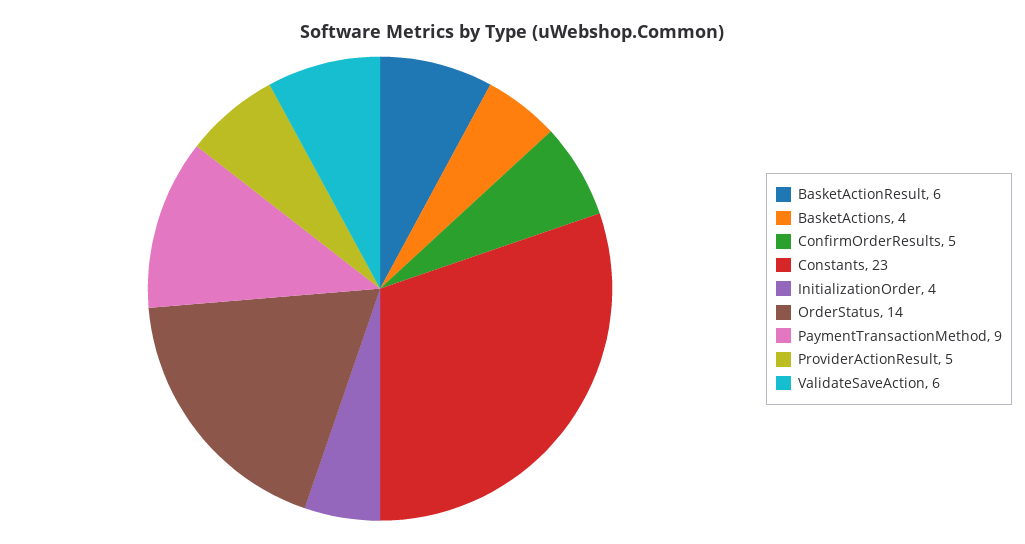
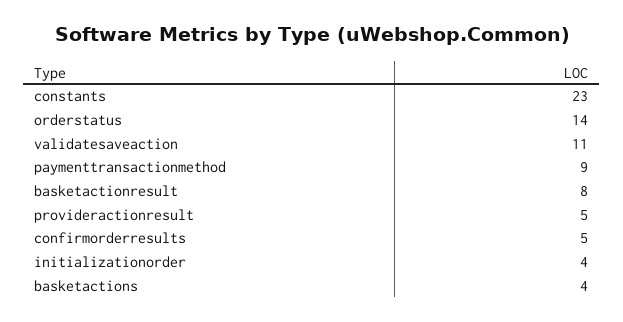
  {
-   "BasketActionResult": 6,
+   "BasketActionResult": 8,
    "BasketActions": 4,
    "ConfirmOrderResults": 5,
    "Constants": 23,
    "InitializationOrder": 4,
    "OrderStatus": 14,
    "PaymentTransactionMethod": 9,
    "ProviderActionResult": 5,
-   "ValidateSaveAction": 6
+   "ValidateSaveAction": 11
  }

